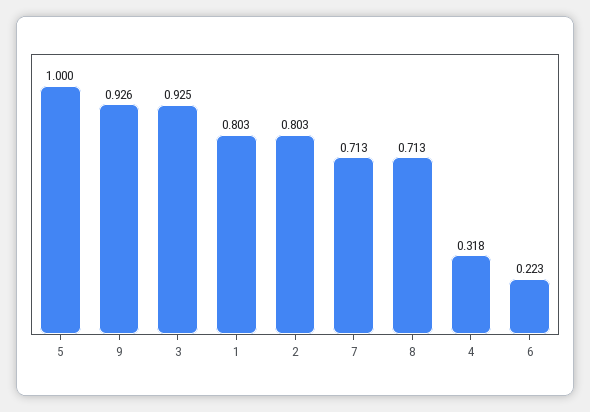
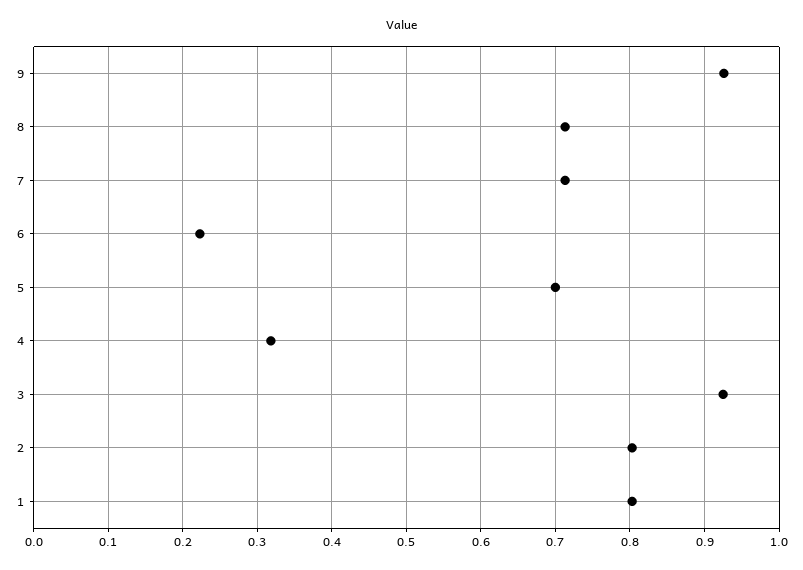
  {
-   "5": 1,
+   "5": 0.7,
    "9": 0.926,
    "3": 0.925,
    "1": 0.803,
    "2": 0.803,
    "7": 0.713,
    "8": 0.713,
    "4": 0.318,
    "6": 0.223
  }

